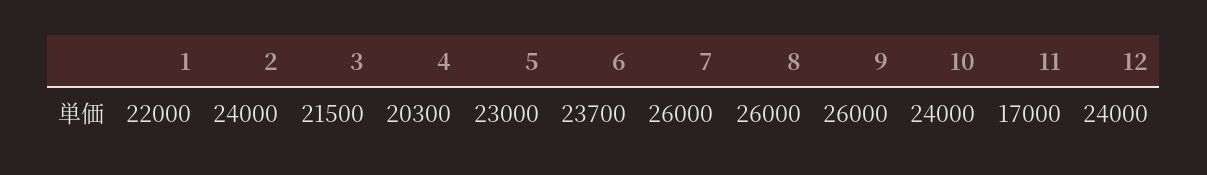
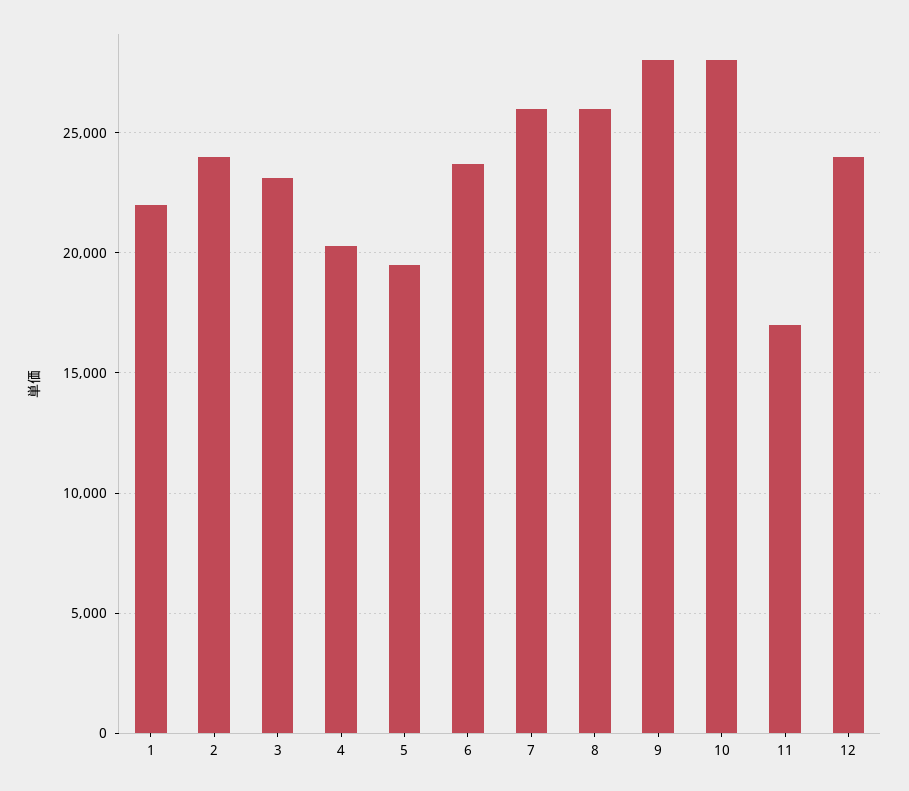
  {
    "1": 22000,
    "2": 24000,
-   "3": 21500,
+   "3": 23000,
    "4": 20300,
-   "5": 23000,
+   "5": 19500,
    "6": 23700,
    "7": 26000,
    "8": 26000,
-   "9": 26000,
+   "9": 28000,
-   "10": 24000,
+   "10": 28000,
    "11": 17000,
    "12": 24000
  }

